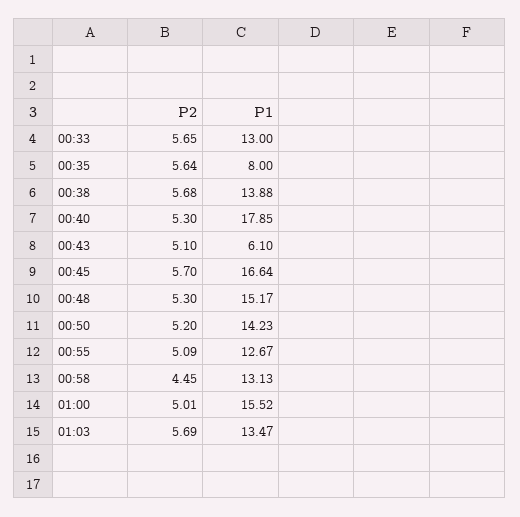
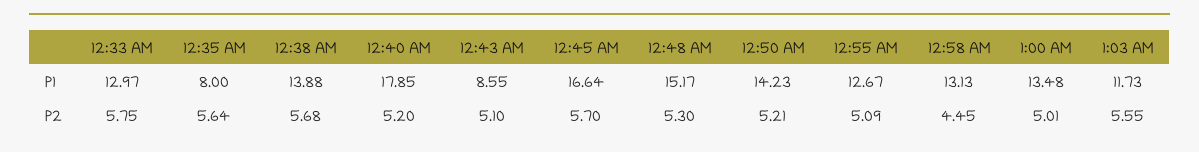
  {
    "P2": {
-     "00:33": 5.65,
+     "00:33": 5.75,
      "00:35": 5.64,
      "00:38": 5.68,
-     "00:40": 5.3,
+     "00:40": 5.2,
      "00:43": 5.1,
      "00:45": 5.7,
      "00:48": 5.3,
-     "00:50": 5.2,
+     "00:50": 5.21,
      "00:55": 5.09,
      "00:58": 4.45,
      "01:00": 5.01,
-     "01:03": 5.69
+     "01:03": 5.55
    },
    "P1": {
-     "00:33": 13,
+     "00:33": 12.97,
      "00:35": 8,
      "00:38": 13.88,
      "00:40": 17.85,
-     "00:43": 6.1,
+     "00:43": 8.55,
      "00:45": 16.64,
      "00:48": 15.17,
      "00:50": 14.23,
      "00:55": 12.67,
      "00:58": 13.13,
-     "01:00": 15.52,
+     "01:00": 13.48,
-     "01:03": 13.47
+     "01:03": 11.73
    }
  }

